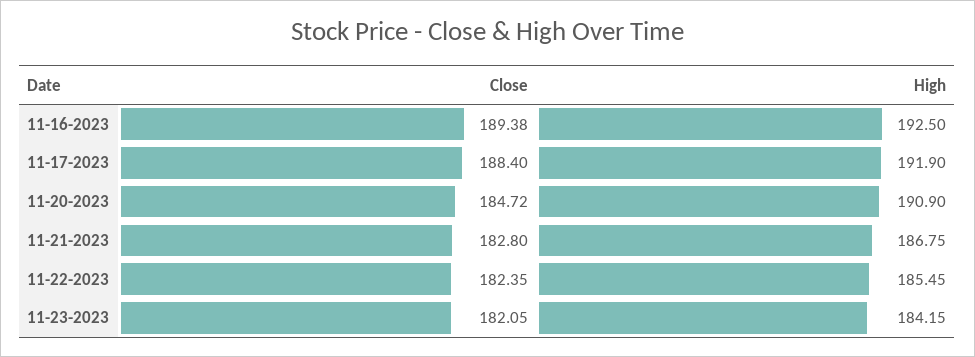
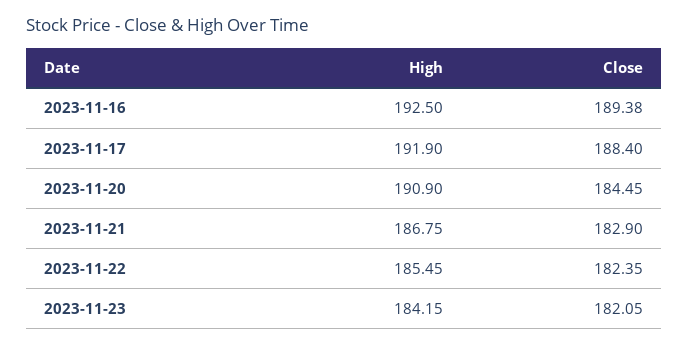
  {
    "Close": {
      "11-16-2023": 189.38,
      "11-17-2023": 188.4,
-     "11-20-2023": 184.72,
+     "11-20-2023": 184.45,
-     "11-21-2023": 182.8,
+     "11-21-2023": 182.9,
      "11-22-2023": 182.35,
      "11-23-2023": 182.05
    },
    "High": {
      "11-16-2023": 192.5,
      "11-17-2023": 191.9,
      "11-20-2023": 190.9,
      "11-21-2023": 186.75,
      "11-22-2023": 185.45,
      "11-23-2023": 184.15
    }
  }

